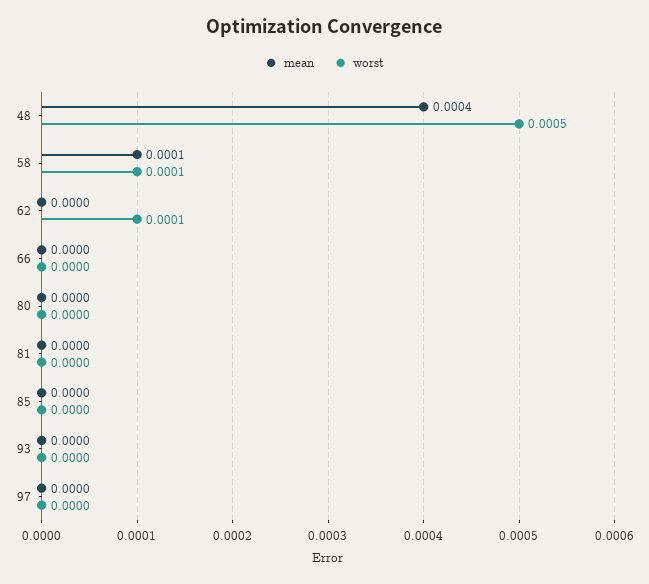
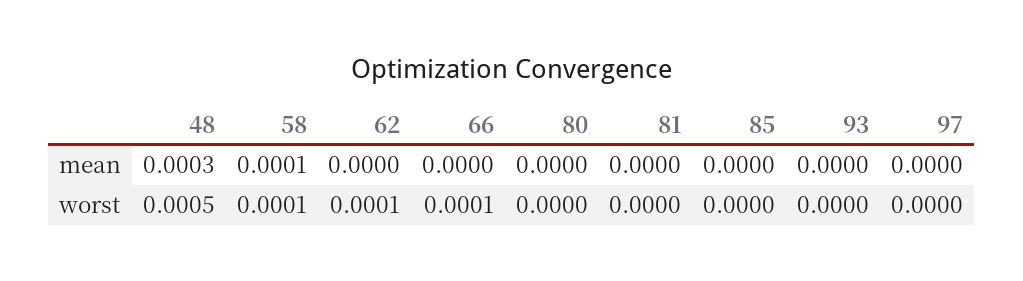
  {
    "mean": {
-     "48": 0.0004,
+     "48": 0.0003,
      "58": 0.0001,
      "62": 0,
      "66": 0,
      "80": 0,
      "81": 0,
      "85": 0,
      "93": 0,
      "97": 0
    },
    "worst": {
      "48": 0.0005,
      "58": 0.0001,
      "62": 0.0001,
-     "66": 0,
+     "66": 0.0001,
      "80": 0,
      "81": 0,
      "85": 0,
      "93": 0,
      "97": 0
    }
  }

